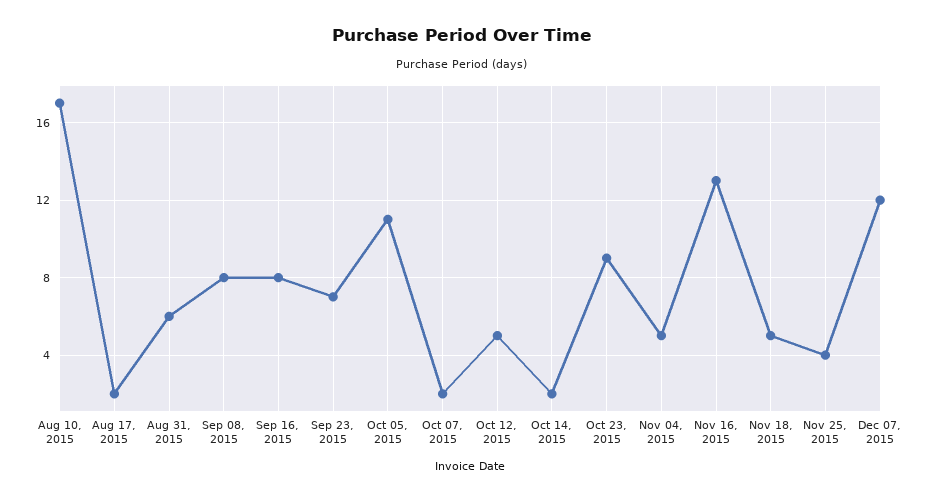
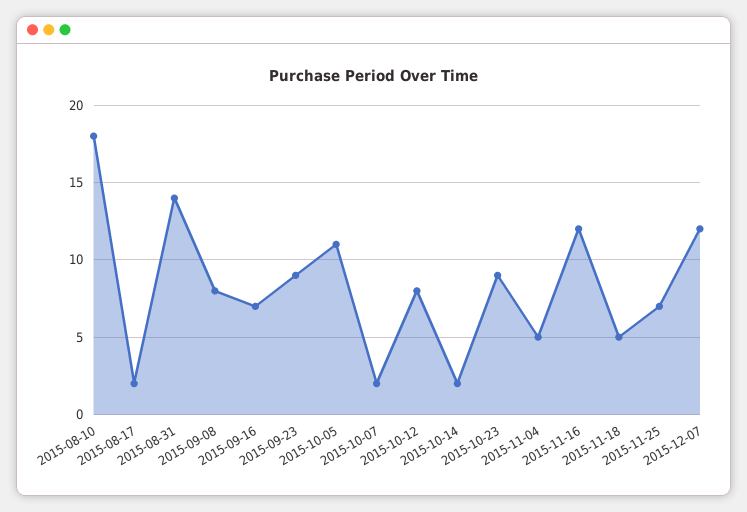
  {
-   "Aug 10, 2015": 17,
+   "Aug 10, 2015": 18,
    "Aug 17, 2015": 2,
-   "Aug 31, 2015": 6,
+   "Aug 31, 2015": 14,
    "Sep 08, 2015": 8,
-   "Sep 16, 2015": 8,
+   "Sep 16, 2015": 7,
-   "Sep 23, 2015": 7,
+   "Sep 23, 2015": 9,
    "Oct 05, 2015": 11,
    "Oct 07, 2015": 2,
-   "Oct 12, 2015": 5,
+   "Oct 12, 2015": 8,
    "Oct 14, 2015": 2,
    "Oct 23, 2015": 9,
    "Nov 04, 2015": 5,
-   "Nov 16, 2015": 13,
+   "Nov 16, 2015": 12,
    "Nov 18, 2015": 5,
-   "Nov 25, 2015": 4,
+   "Nov 25, 2015": 7,
    "Dec 07, 2015": 12
  }

